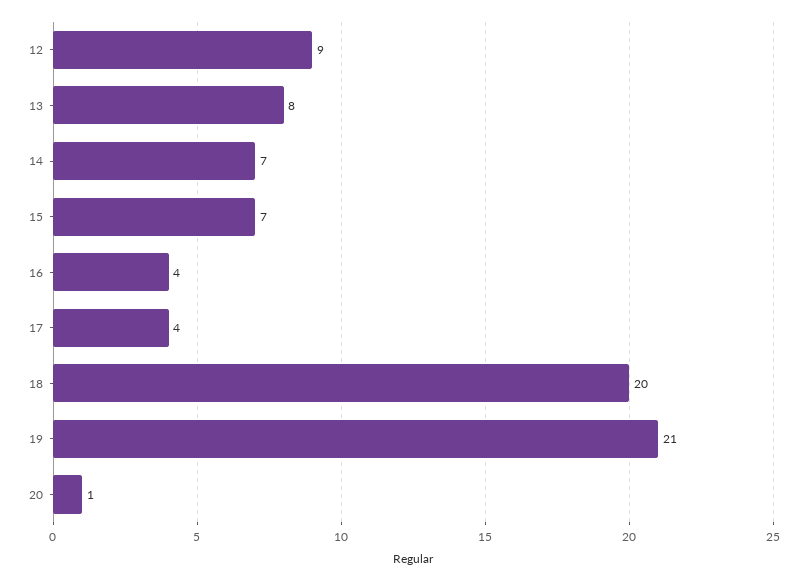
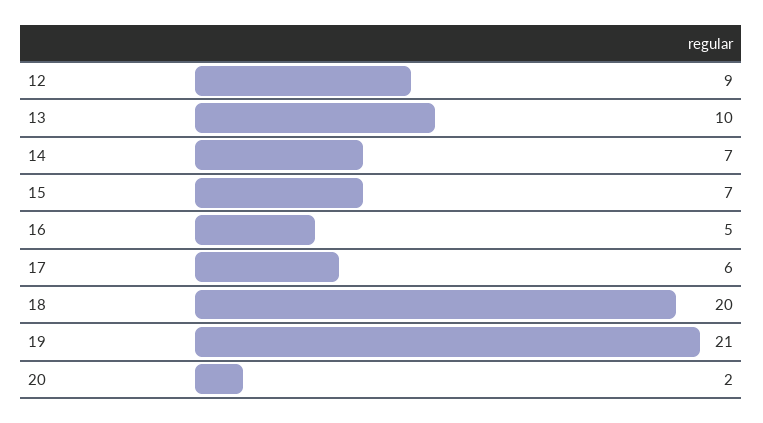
  {
    "12": 9,
-   "13": 8,
+   "13": 10,
    "14": 7,
    "15": 7,
-   "16": 4,
+   "16": 5,
-   "17": 4,
+   "17": 6,
    "18": 20,
    "19": 21,
-   "20": 1
+   "20": 2
  }

